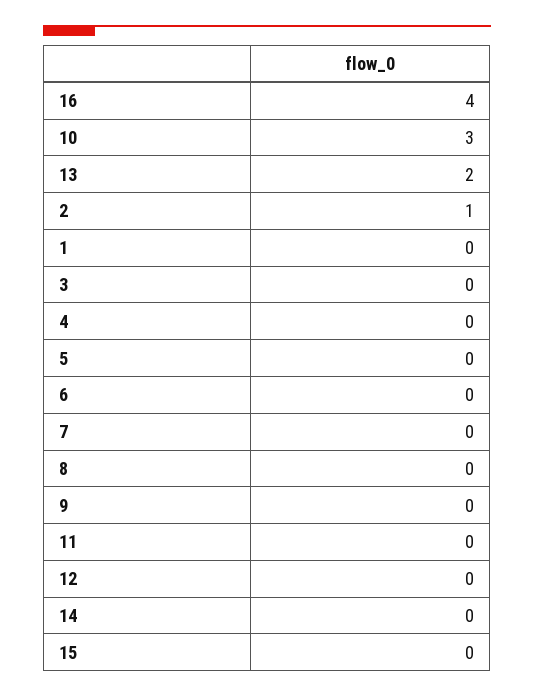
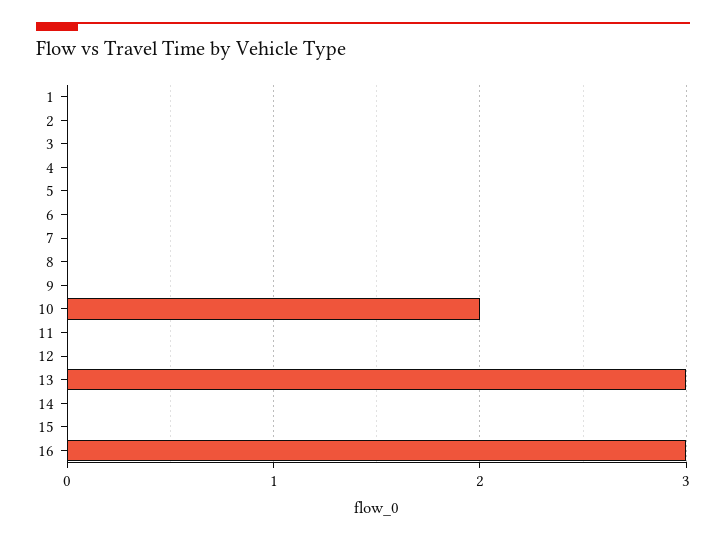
  {
-   "16": 4,
+   "16": 3,
-   "10": 3,
+   "10": 2,
-   "13": 2,
+   "13": 3,
-   "2": 1,
+   "2": 0,
    "1": 0,
    "3": 0,
    "4": 0,
    "5": 0,
    "6": 0,
    "7": 0,
    "8": 0,
    "9": 0,
    "11": 0,
    "12": 0,
    "14": 0,
    "15": 0
  }

